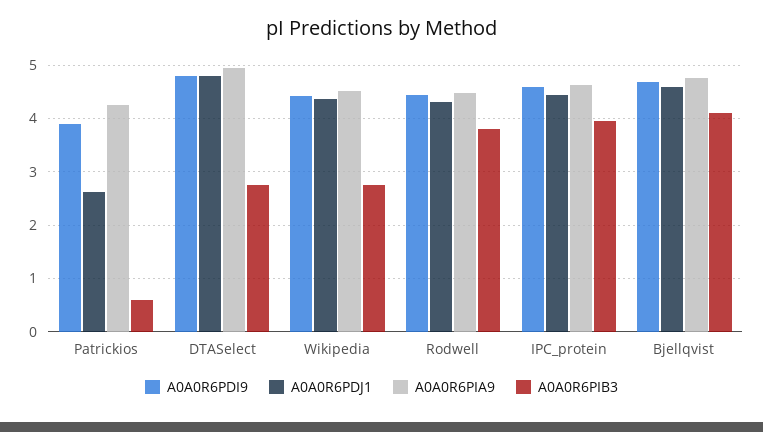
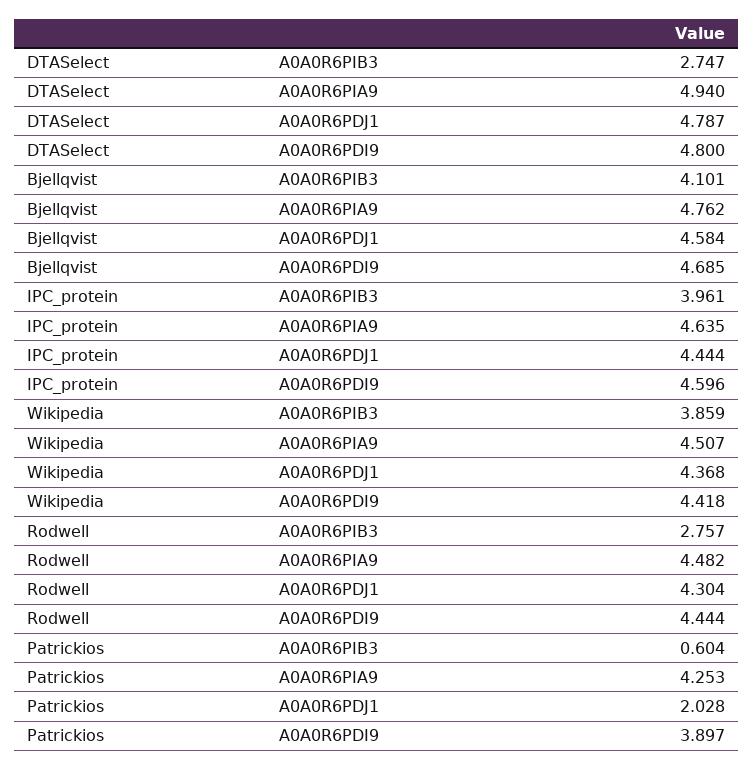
  {
    "A0A0R6PDI9": {
      "Patrickios": 3.897,
      "DTASelect": 4.8,
      "Wikipedia": 4.418,
      "Rodwell": 4.444,
      "IPC_protein": 4.596,
      "Bjellqvist": 4.685
    },
    "A0A0R6PDJ1": {
-     "Patrickios": 2.6,
+     "Patrickios": 2.028,
      "DTASelect": 4.787,
      "Wikipedia": 4.368,
      "Rodwell": 4.304,
      "IPC_protein": 4.444,
      "Bjellqvist": 4.584
    },
    "A0A0R6PIA9": {
      "Patrickios": 4.253,
      "DTASelect": 4.94,
      "Wikipedia": 4.507,
      "Rodwell": 4.482,
      "IPC_protein": 4.635,
      "Bjellqvist": 4.762
    },
    "A0A0R6PIB3": {
      "Patrickios": 0.604,
      "DTASelect": 2.747,
-     "Wikipedia": 2.8,
+     "Wikipedia": 3.859,
-     "Rodwell": 3.8,
+     "Rodwell": 2.757,
      "IPC_protein": 3.961,
      "Bjellqvist": 4.101
    }
  }

